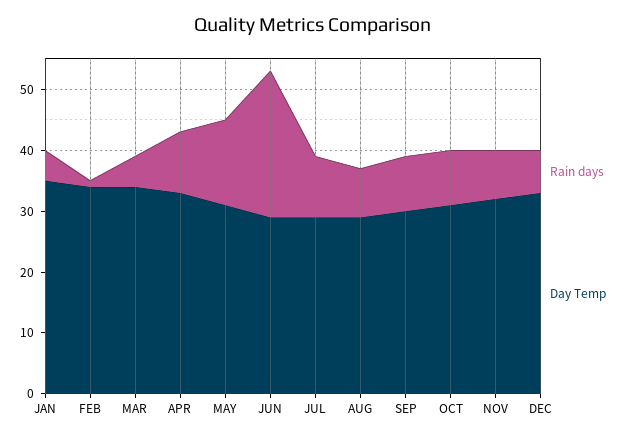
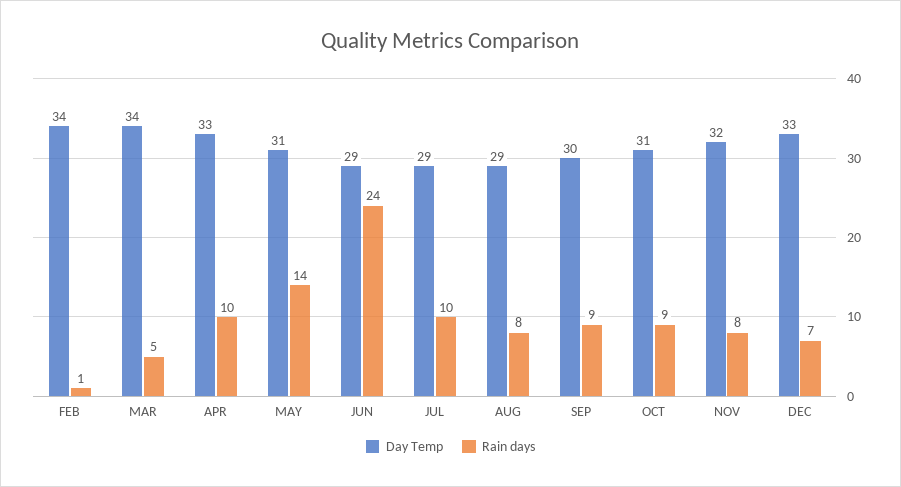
  {
    "Rain days": {
-     "JAN": 5,
      "FEB": 1,
      "MAR": 5,
      "APR": 10,
      "MAY": 14,
      "JUN": 24,
      "JUL": 10,
      "AUG": 8,
      "SEP": 9,
      "OCT": 9,
      "NOV": 8,
      "DEC": 7
    },
    "Day Temp": {
-     "JAN": 35,
      "FEB": 34,
      "MAR": 34,
      "APR": 33,
      "MAY": 31,
      "JUN": 29,
      "JUL": 29,
      "AUG": 29,
      "SEP": 30,
      "OCT": 31,
      "NOV": 32,
      "DEC": 33
    }
  }

